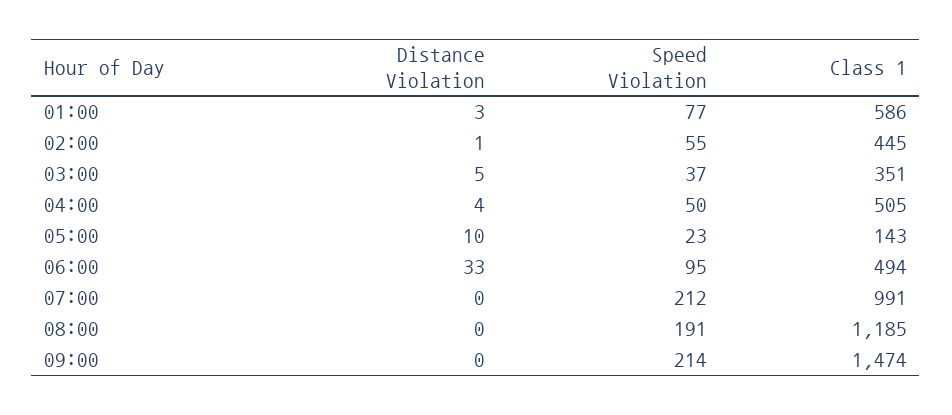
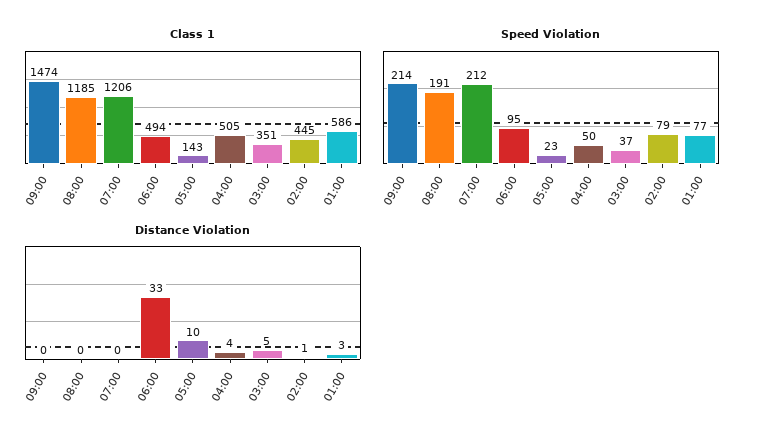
  {
    "Distance Violation": {
      "01:00": 3,
      "02:00": 1,
      "03:00": 5,
      "04:00": 4,
      "05:00": 10,
      "06:00": 33,
      "07:00": 0,
      "08:00": 0,
      "09:00": 0
    },
    "Speed Violation": {
      "01:00": 77,
-     "02:00": 55,
+     "02:00": 79,
      "03:00": 37,
      "04:00": 50,
      "05:00": 23,
      "06:00": 95,
      "07:00": 212,
      "08:00": 191,
      "09:00": 214
    },
    "Class 1": {
      "01:00": 586,
      "02:00": 445,
      "03:00": 351,
      "04:00": 505,
      "05:00": 143,
      "06:00": 494,
-     "07:00": 991,
+     "07:00": 1206,
      "08:00": 1185,
      "09:00": 1474
    }
  }

